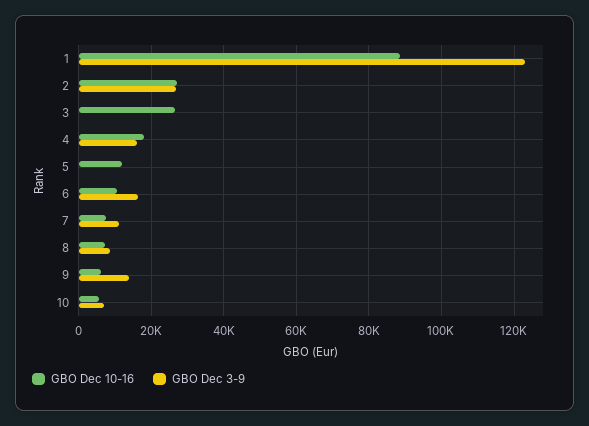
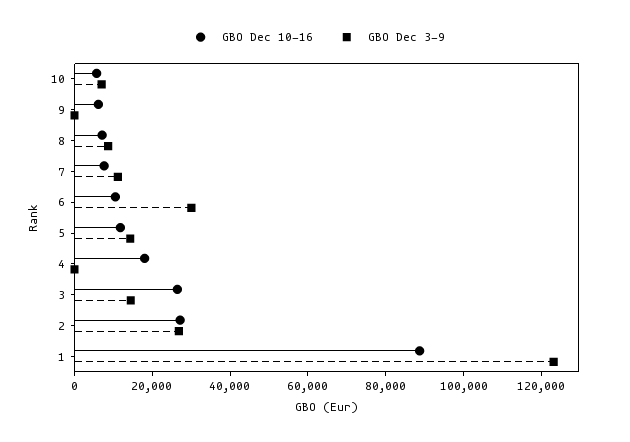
  {
    "GBO Dec 10-16": {
      "1": 88000,
      "2": 28000,
      "3": 26000,
      "4": 18000,
      "5": 12000,
      "6": 10000,
      "7": 8000,
      "8": 8000,
      "9": 6000,
      "10": 6000
    },
    "GBO Dec 3-9": {
      "1": 124000,
      "2": 26000,
-     "3": 0,
+     "3": 15000,
-     "4": 16000,
+     "4": 0,
-     "5": 0,
+     "5": 15000,
-     "6": 16000,
+     "6": 30000,
      "7": 12000,
      "8": 8000,
-     "9": 14000,
+     "9": 0,
      "10": 6000
    }
  }

